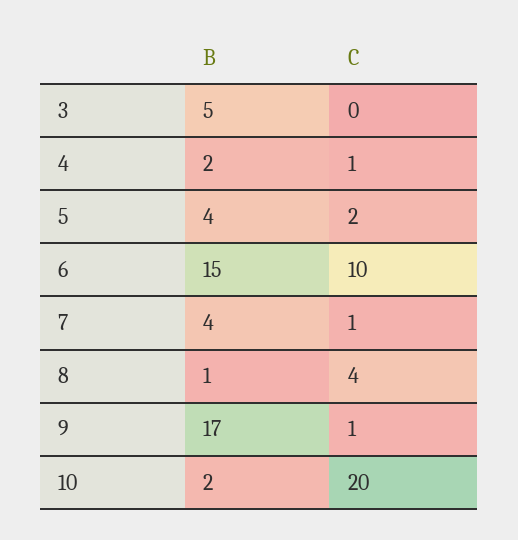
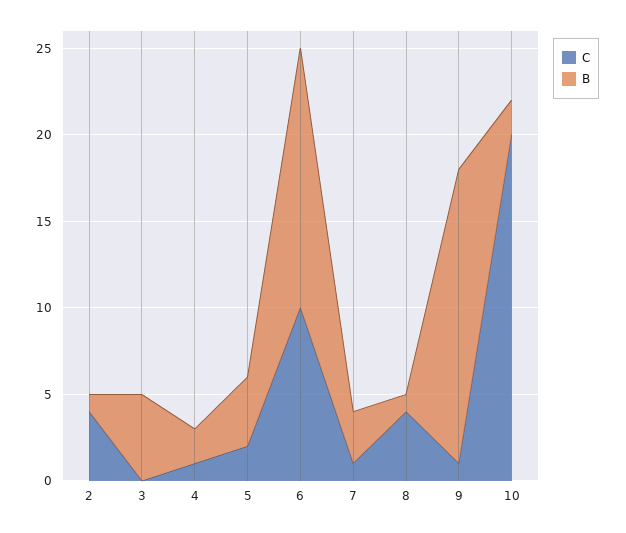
  {
    "B": {
      "3": 5,
      "4": 2,
      "5": 4,
      "6": 15,
-     "7": 4,
+     "7": 3,
      "8": 1,
      "9": 17,
-     "10": 2
+     "10": 2,
+     "2": 1
    },
    "C": {
      "3": 0,
      "4": 1,
      "5": 2,
      "6": 10,
      "7": 1,
      "8": 4,
      "9": 1,
-     "10": 20
+     "10": 20,
+     "2": 4
    }
  }

